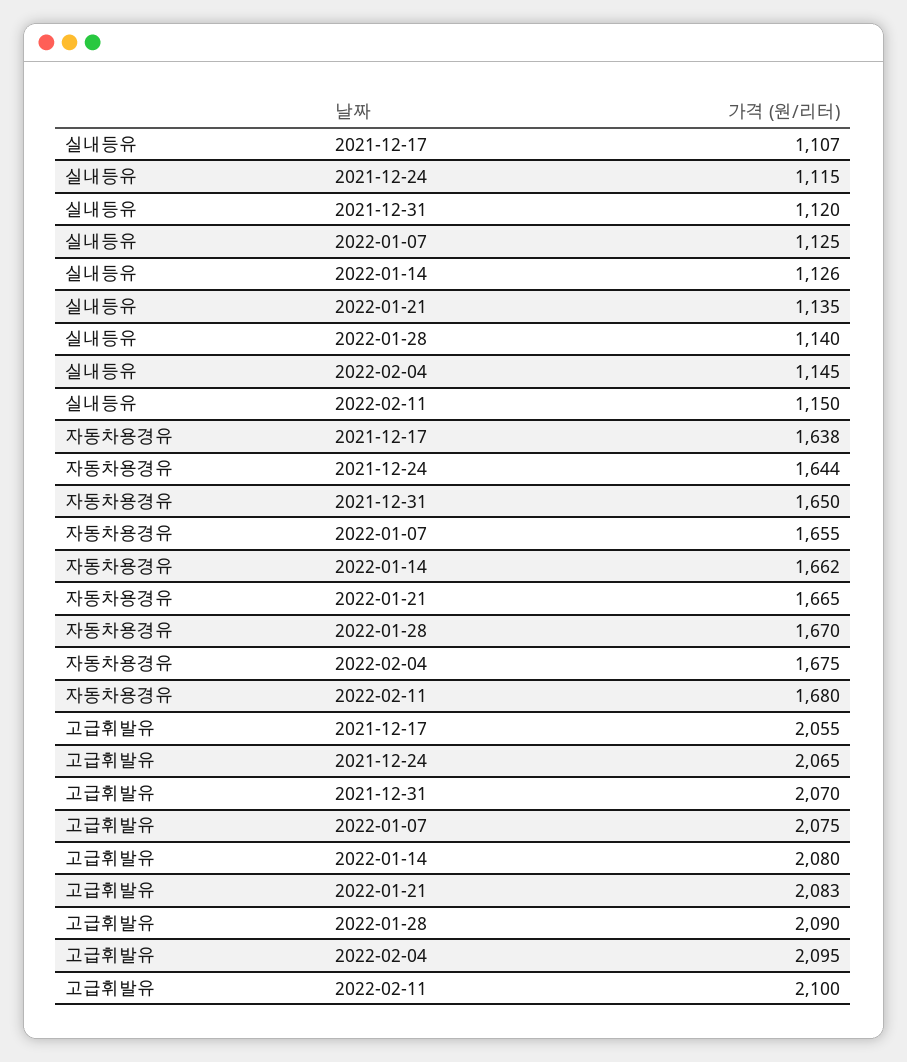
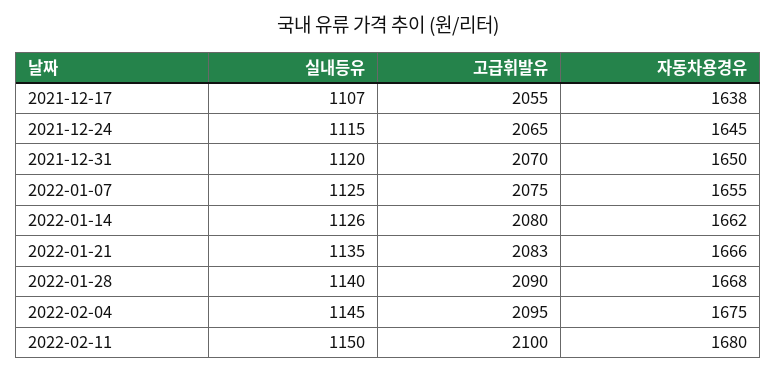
  {
    "실내등유": {
      "2021-12-17": 1107,
      "2021-12-24": 1115,
      "2021-12-31": 1120,
      "2022-01-07": 1125,
      "2022-01-14": 1126,
      "2022-01-21": 1135,
      "2022-01-28": 1140,
      "2022-02-04": 1145,
      "2022-02-11": 1150
    },
    "자동차용경유": {
      "2021-12-17": 1638,
-     "2021-12-24": 1644,
+     "2021-12-24": 1645,
      "2021-12-31": 1650,
      "2022-01-07": 1655,
      "2022-01-14": 1662,
-     "2022-01-21": 1665,
+     "2022-01-21": 1666,
-     "2022-01-28": 1670,
+     "2022-01-28": 1668,
      "2022-02-04": 1675,
      "2022-02-11": 1680
    },
    "고급휘발유": {
      "2021-12-17": 2055,
      "2021-12-24": 2065,
      "2021-12-31": 2070,
      "2022-01-07": 2075,
      "2022-01-14": 2080,
      "2022-01-21": 2083,
      "2022-01-28": 2090,
      "2022-02-04": 2095,
      "2022-02-11": 2100
    }
  }

